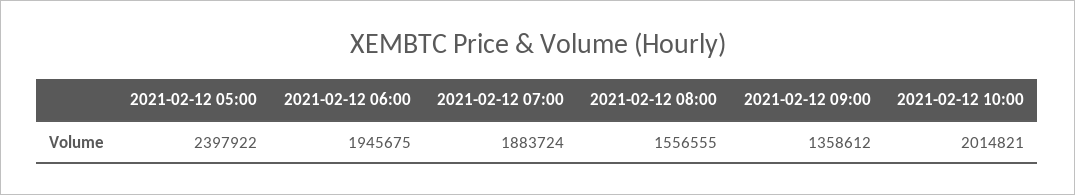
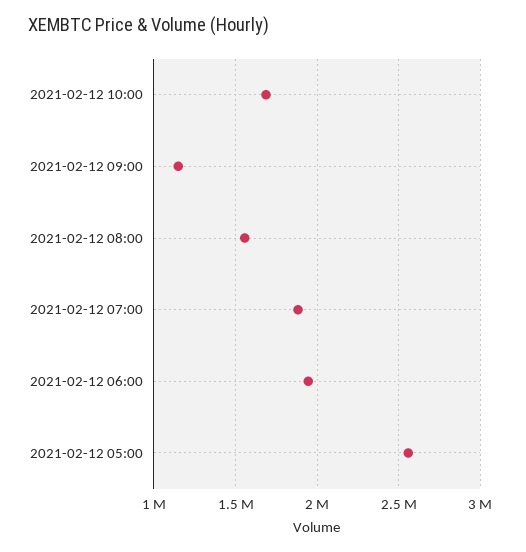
  {
-   "2021-02-12 05:00": 2397922,
+   "2021-02-12 05:00": 2550000,
    "2021-02-12 06:00": 1945675,
    "2021-02-12 07:00": 1883724,
    "2021-02-12 08:00": 1556555,
-   "2021-02-12 09:00": 1358612,
+   "2021-02-12 09:00": 1150000,
-   "2021-02-12 10:00": 2014821
+   "2021-02-12 10:00": 1700000
  }

